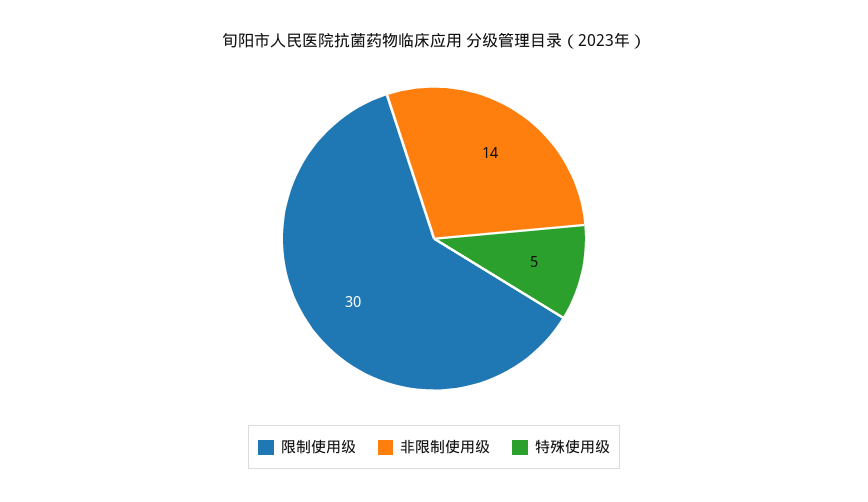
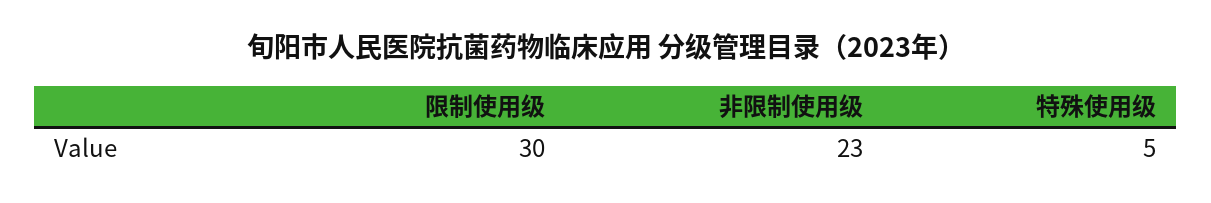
  {
    "限制使用级": 30,
-   "非限制使用级": 14,
+   "非限制使用级": 23,
    "特殊使用级": 5
  }

